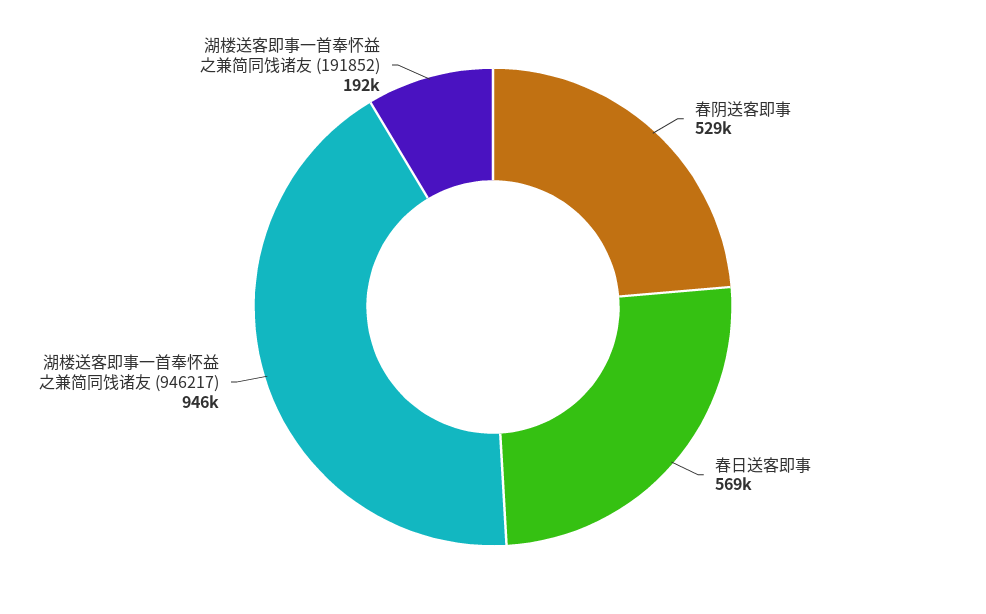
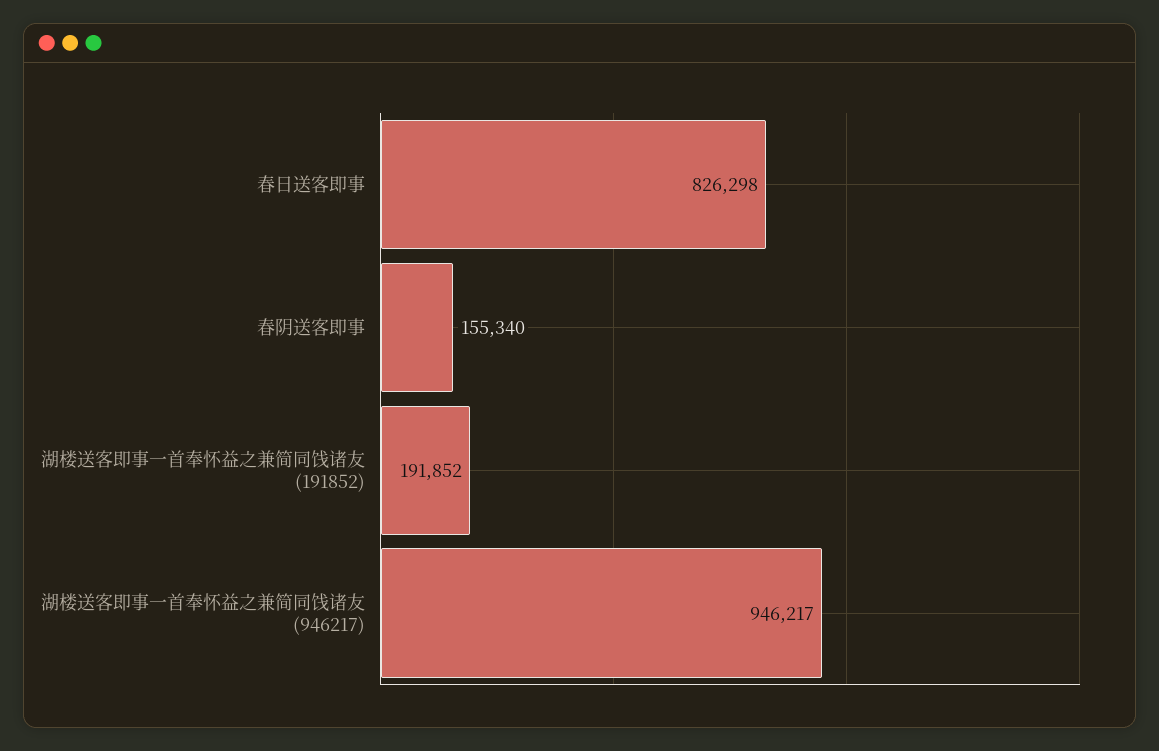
  {
-   "春阴送客即事": 529000,
+   "春阴送客即事": 155340,
-   "春日送客即事": 569000,
+   "春日送客即事": 826298,
    "湖楼送客即事一首奉怀益之兼简同饯诸友 (946217)": 946217,
    "湖楼送客即事一首奉怀益之兼简同饯诸友 (191852)": 191852
  }

